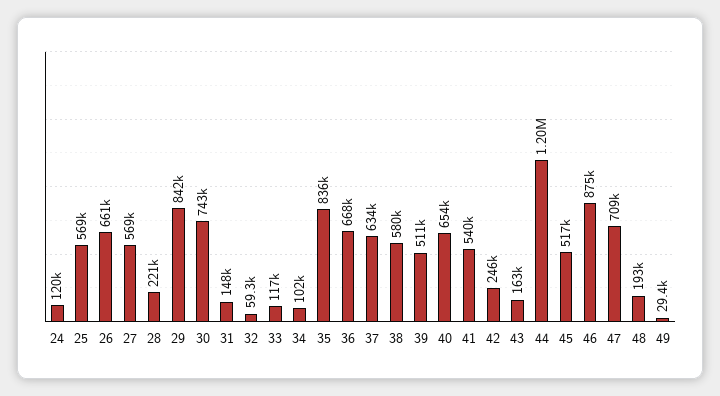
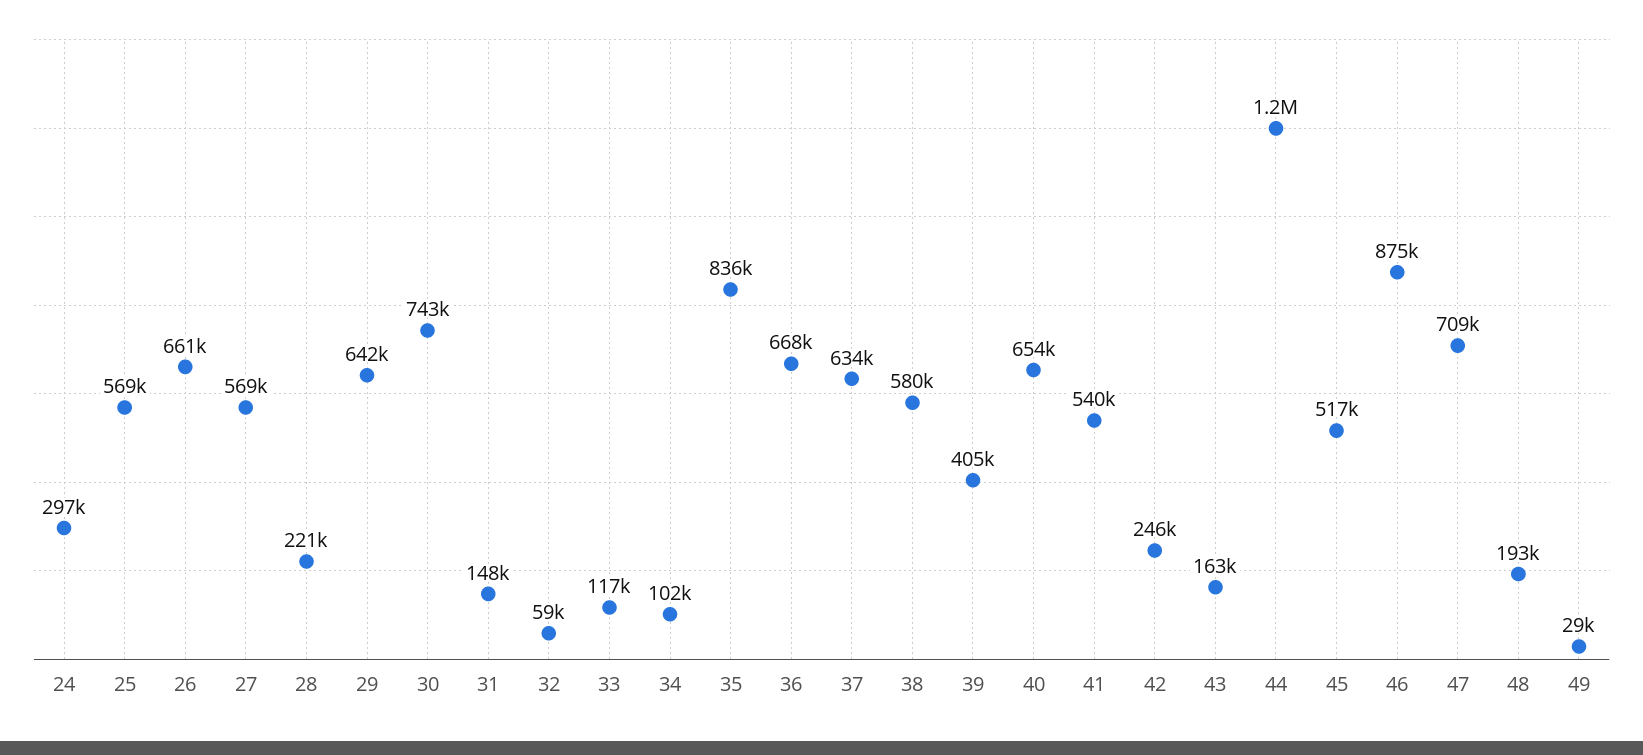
  {
-   "24": 120000,
+   "24": 297000,
    "25": 569000,
    "26": 661000,
    "27": 569000,
    "28": 221000,
-   "29": 842000,
+   "29": 642000,
    "30": 743000,
    "31": 148000,
    "32": 59300,
    "33": 117000,
    "34": 102000,
    "35": 836000,
    "36": 668000,
    "37": 634000,
    "38": 580000,
-   "39": 511000,
+   "39": 405000,
    "40": 654000,
    "41": 540000,
    "42": 246000,
    "43": 163000,
    "44": 1200000,
    "45": 517000,
    "46": 875000,
    "47": 709000,
    "48": 193000,
    "49": 29400
  }

